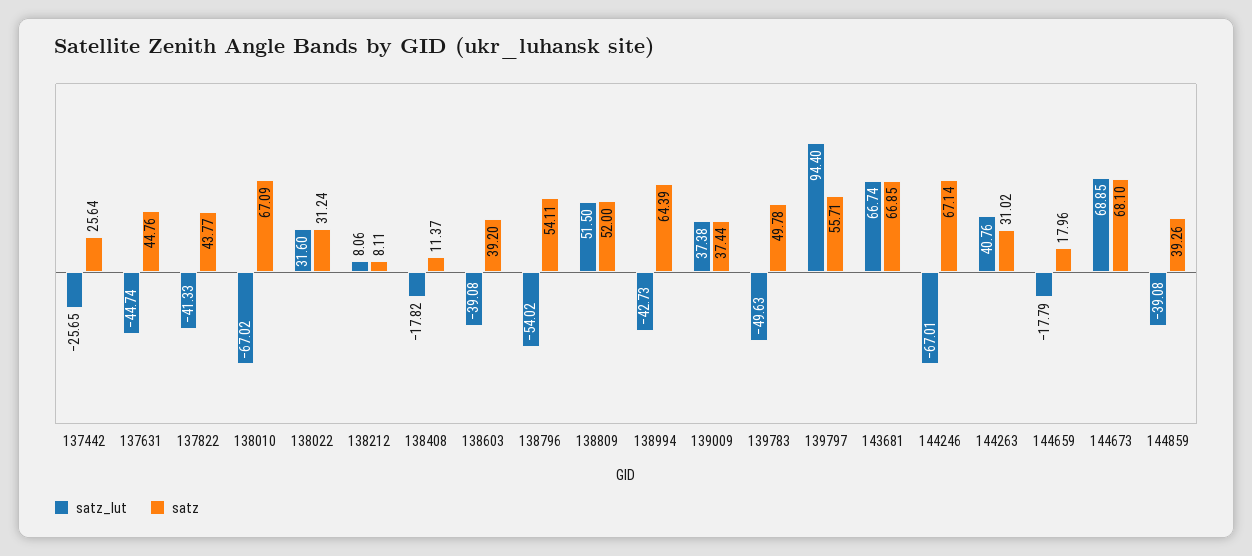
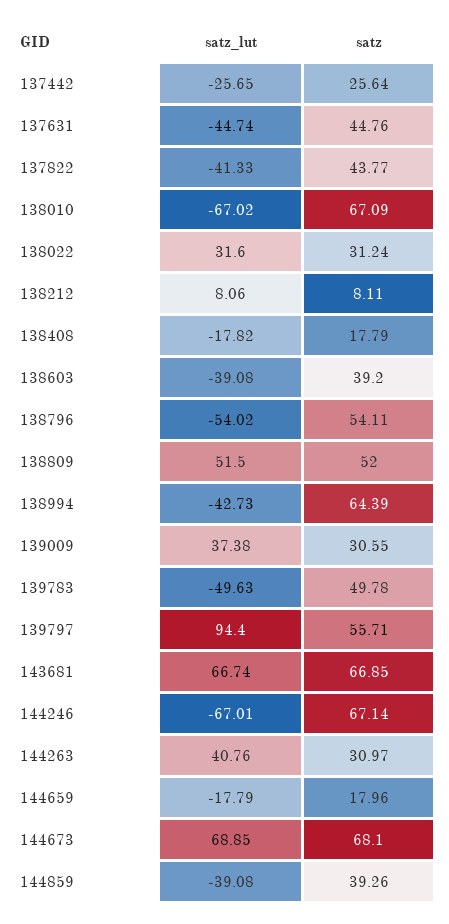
  {
    "satz_lut": {
      "137442": -25.65,
      "137631": -44.74,
      "137822": -41.33,
      "138010": -67.02,
      "138022": 31.6,
      "138212": 8.06,
      "138408": -17.82,
      "138603": -39.08,
      "138796": -54.02,
      "138809": 51.5,
      "138994": -42.73,
      "139009": 37.38,
      "139783": -49.63,
      "139797": 94.4,
      "143681": 66.74,
      "144246": -67.01,
      "144263": 40.76,
      "144659": -17.79,
      "144673": 68.85,
      "144859": -39.08
    },
    "satz": {
      "137442": 25.64,
      "137631": 44.76,
      "137822": 43.77,
      "138010": 67.09,
      "138022": 31.24,
      "138212": 8.11,
-     "138408": 11.37,
+     "138408": 17.79,
      "138603": 39.2,
      "138796": 54.11,
      "138809": 52,
      "138994": 64.39,
-     "139009": 37.44,
+     "139009": 30.55,
      "139783": 49.78,
      "139797": 55.71,
      "143681": 66.85,
      "144246": 67.14,
-     "144263": 31.02,
+     "144263": 30.97,
      "144659": 17.96,
      "144673": 68.1,
      "144859": 39.26
    }
  }

